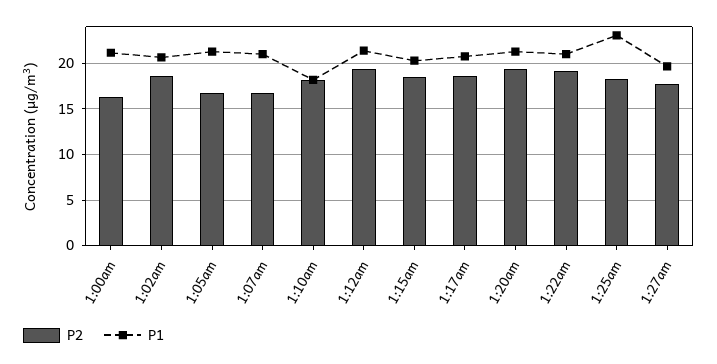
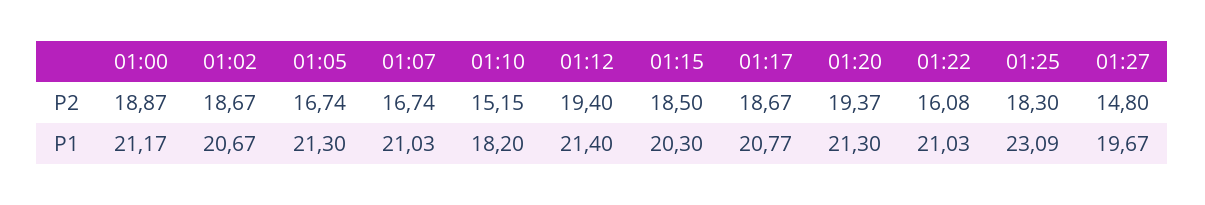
  {
    "P2": {
-     "1:00am": 16,
+     "1:00am": 18.87,
      "1:02am": 18.67,
      "1:05am": 16.74,
      "1:07am": 16.74,
-     "1:10am": 18,
+     "1:10am": 15.15,
      "1:12am": 19.4,
      "1:15am": 18.5,
      "1:17am": 18.67,
      "1:20am": 19.37,
-     "1:22am": 19,
+     "1:22am": 16.08,
      "1:25am": 18.3,
-     "1:27am": 18
+     "1:27am": 14.8
    },
    "P1": {
      "1:00am": 21.17,
      "1:02am": 20.67,
      "1:05am": 21.3,
      "1:07am": 21.03,
      "1:10am": 18.2,
      "1:12am": 21.4,
      "1:15am": 20.3,
      "1:17am": 20.77,
      "1:20am": 21.3,
      "1:22am": 21.03,
      "1:25am": 23.09,
      "1:27am": 19.67
    }
  }

